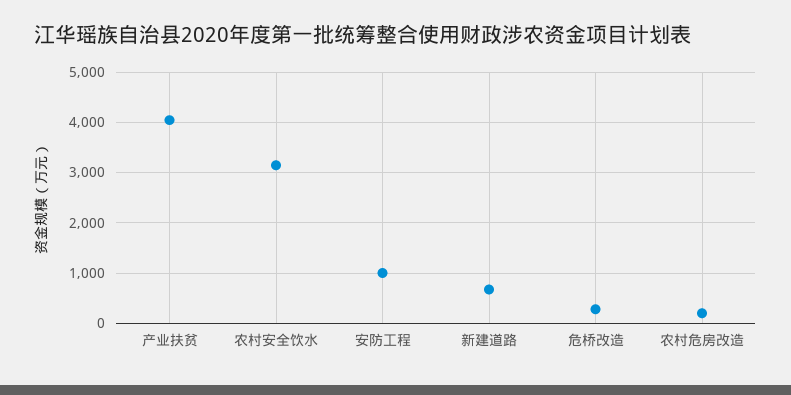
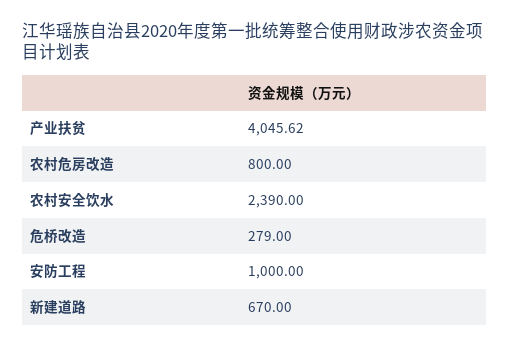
  {
    "产业扶贫": 4045.62,
-   "农村安全饮水": 3200,
+   "农村安全饮水": 2390,
    "安防工程": 1000,
    "新建道路": 670,
    "危桥改造": 279,
-   "农村危房改造": 200
+   "农村危房改造": 800
  }

